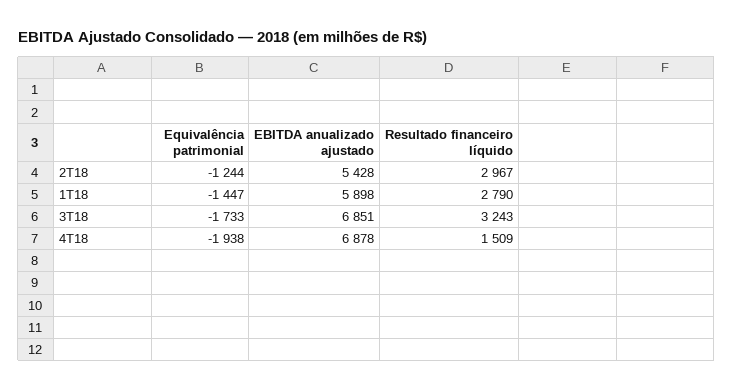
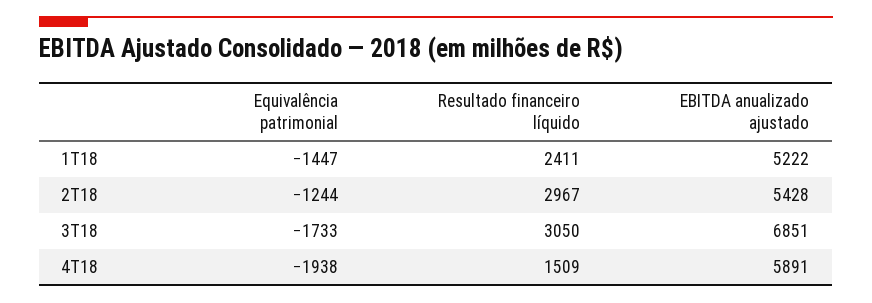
  {
    "Equivalência patrimonial": {
      "2T18": -1244,
      "1T18": -1447,
      "3T18": -1733,
      "4T18": -1938
    },
    "EBITDA anualizado ajustado": {
      "2T18": 5428,
-     "1T18": 5898,
+     "1T18": 5222,
      "3T18": 6851,
-     "4T18": 6878
+     "4T18": 5891
    },
    "Resultado financeiro líquido": {
      "2T18": 2967,
-     "1T18": 2790,
+     "1T18": 2411,
-     "3T18": 3243,
+     "3T18": 3050,
      "4T18": 1509
    }
  }

